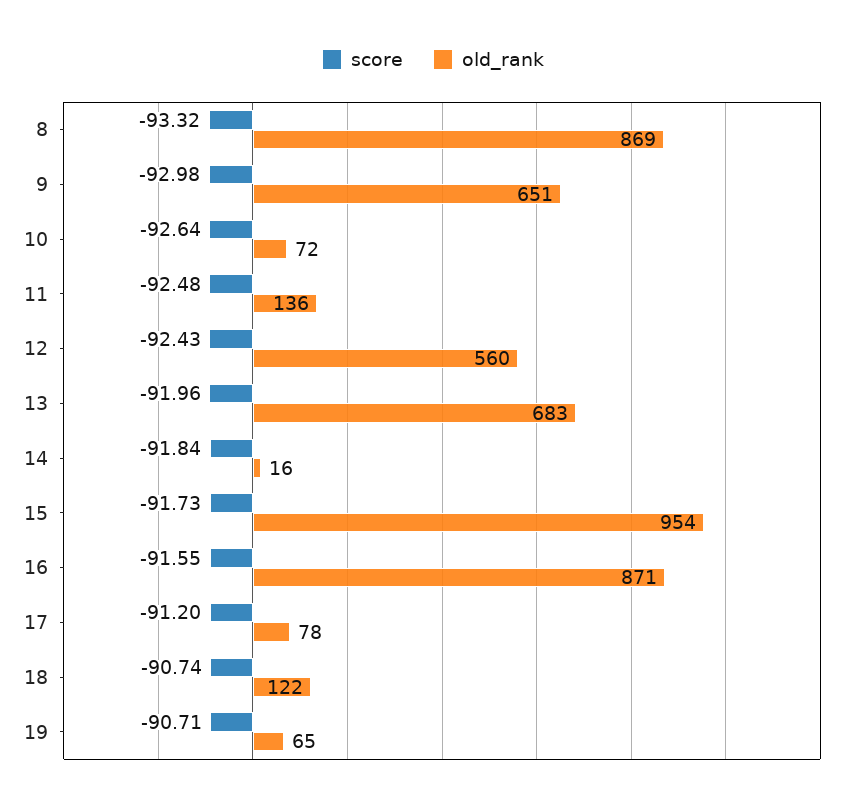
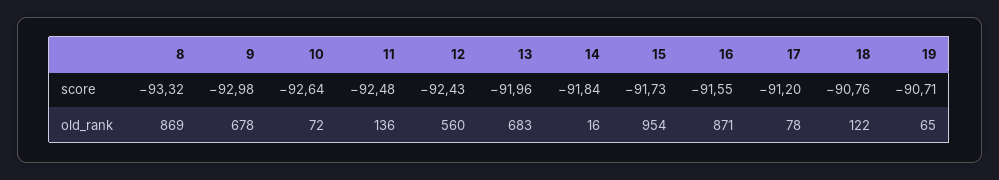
  {
    "score": {
      "8": -93.32,
      "9": -92.98,
      "10": -92.64,
      "11": -92.48,
      "12": -92.43,
      "13": -91.96,
      "14": -91.84,
      "15": -91.73,
      "16": -91.55,
      "17": -91.2,
-     "18": -90.74,
+     "18": -90.76,
      "19": -90.71
    },
    "old_rank": {
      "8": 869,
-     "9": 651,
+     "9": 678,
      "10": 72,
      "11": 136,
      "12": 560,
      "13": 683,
      "14": 16,
      "15": 954,
      "16": 871,
      "17": 78,
      "18": 122,
      "19": 65
    }
  }

